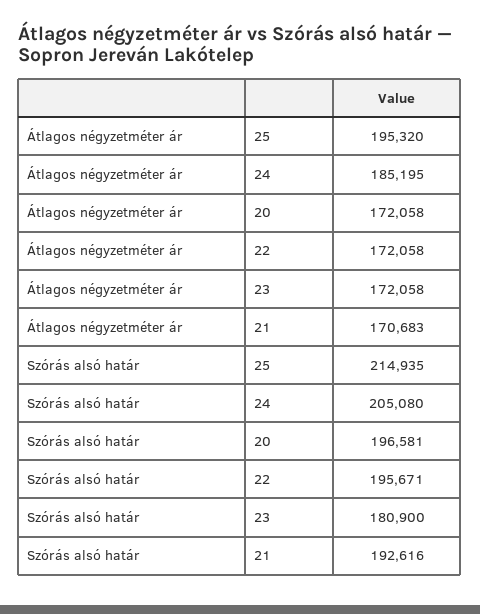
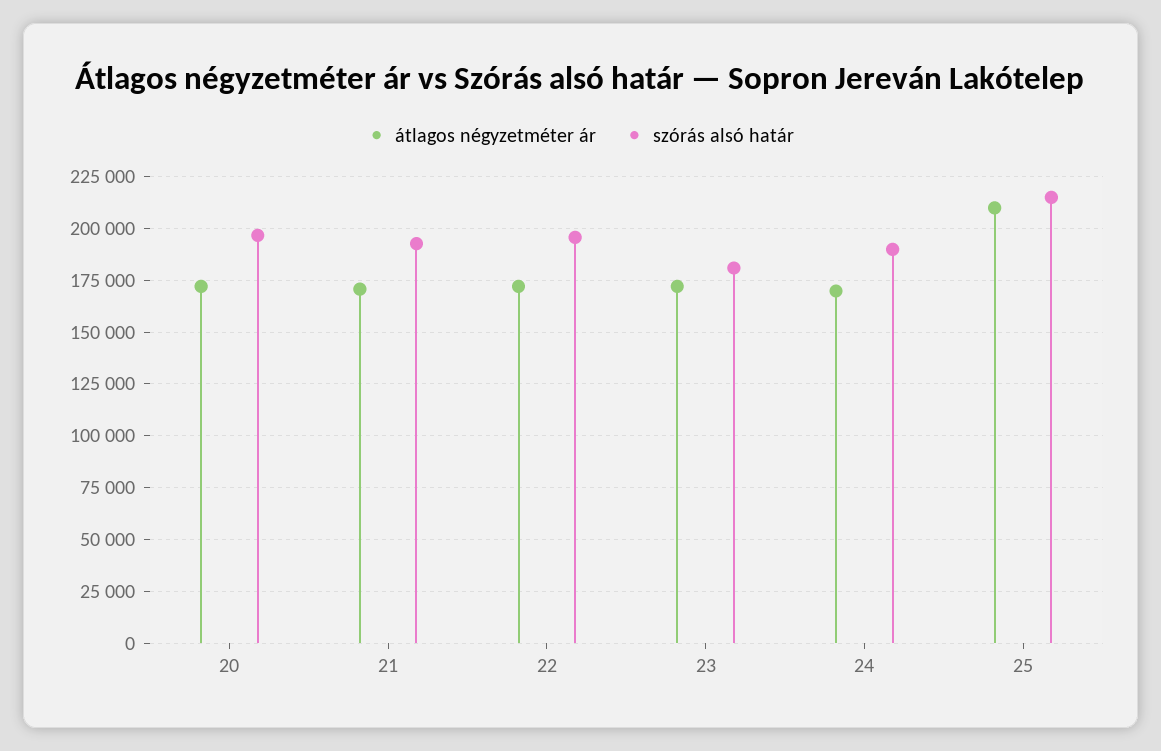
  {
    "Átlagos négyzetméter ár": {
-     "25": 195320,
+     "25": 210000,
-     "24": 185195,
+     "24": 170000,
      "20": 172058,
      "22": 172058,
      "23": 172058,
      "21": 170683
    },
    "Szórás alsó határ": {
      "25": 214935,
-     "24": 205080,
+     "24": 190000,
      "20": 196581,
      "22": 195671,
      "23": 180900,
      "21": 192616
    }
  }

